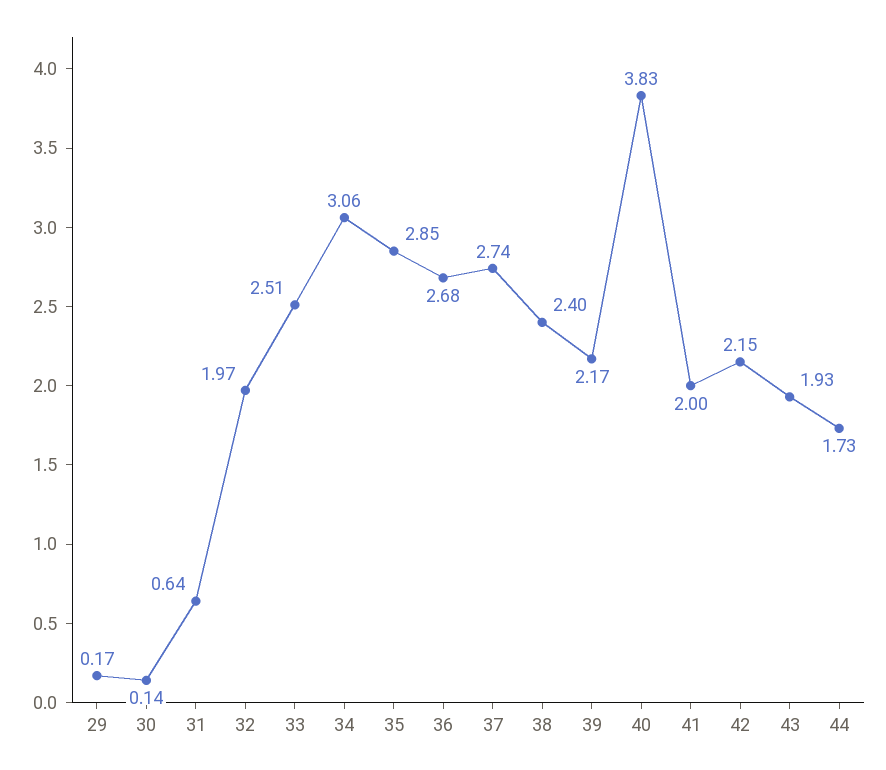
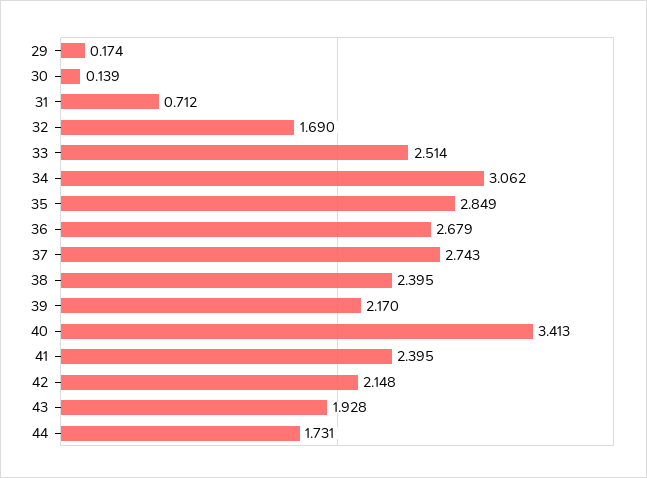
  {
    "29": 0.174,
    "30": 0.139,
-   "31": 0.64,
+   "31": 0.712,
-   "32": 1.97,
+   "32": 1.69,
    "33": 2.514,
    "34": 3.062,
    "35": 2.849,
    "36": 2.679,
    "37": 2.743,
    "38": 2.395,
    "39": 2.17,
-   "40": 3.83,
+   "40": 3.413,
-   "41": 2,
+   "41": 2.395,
    "42": 2.148,
    "43": 1.928,
    "44": 1.731
  }

